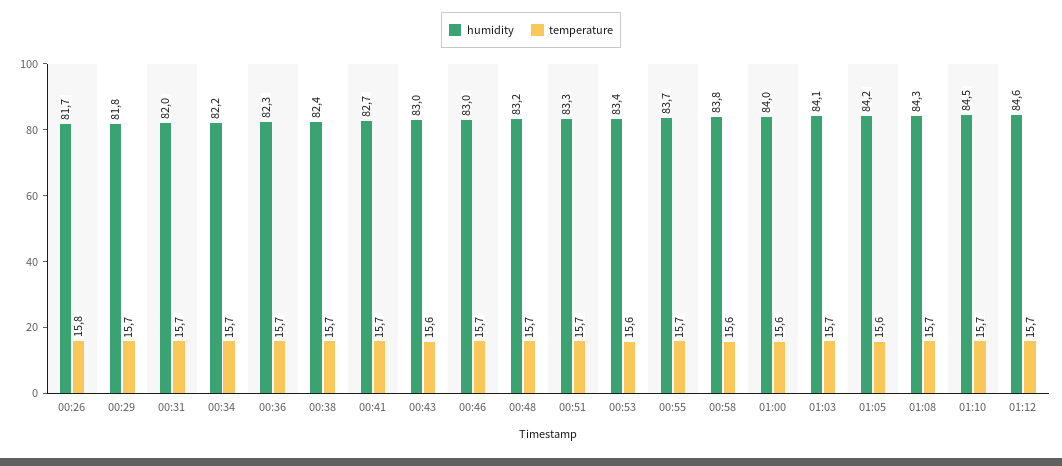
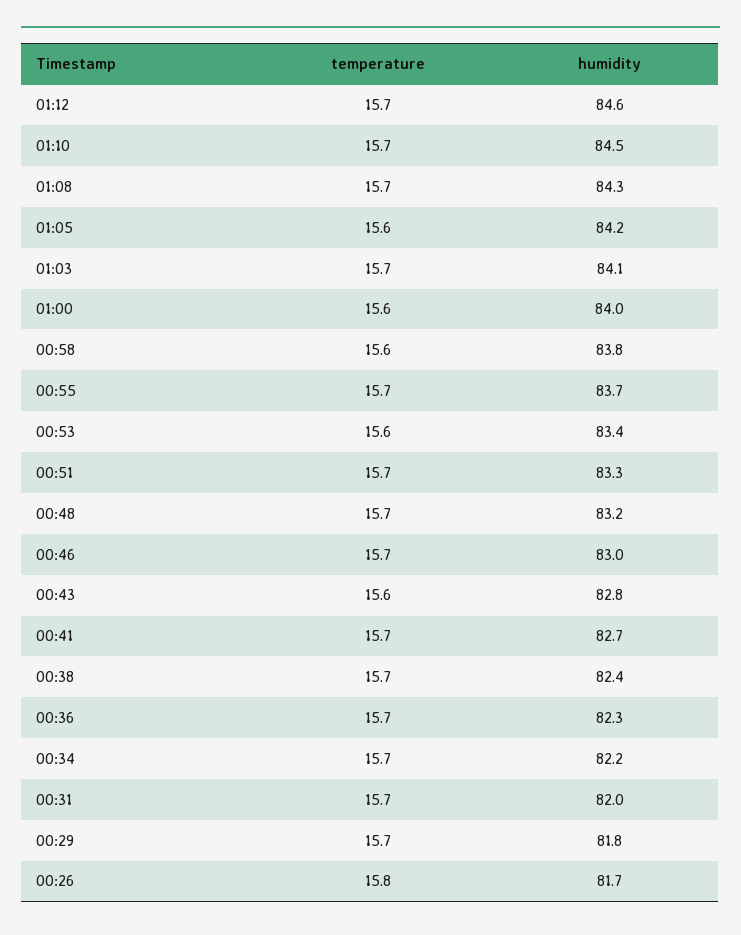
  {
    "humidity": {
      "00:26": 81.7,
      "00:29": 81.8,
      "00:31": 82,
      "00:34": 82.2,
      "00:36": 82.3,
      "00:38": 82.4,
      "00:41": 82.7,
-     "00:43": 83,
+     "00:43": 82.8,
      "00:46": 83,
      "00:48": 83.2,
      "00:51": 83.3,
      "00:53": 83.4,
      "00:55": 83.7,
      "00:58": 83.8,
      "01:00": 84,
      "01:03": 84.1,
      "01:05": 84.2,
      "01:08": 84.3,
      "01:10": 84.5,
      "01:12": 84.6
    },
    "temperature": {
      "00:26": 15.8,
      "00:29": 15.7,
      "00:31": 15.7,
      "00:34": 15.7,
      "00:36": 15.7,
      "00:38": 15.7,
      "00:41": 15.7,
      "00:43": 15.6,
      "00:46": 15.7,
      "00:48": 15.7,
      "00:51": 15.7,
      "00:53": 15.6,
      "00:55": 15.7,
      "00:58": 15.6,
      "01:00": 15.6,
      "01:03": 15.7,
      "01:05": 15.6,
      "01:08": 15.7,
      "01:10": 15.7,
      "01:12": 15.7
    }
  }

